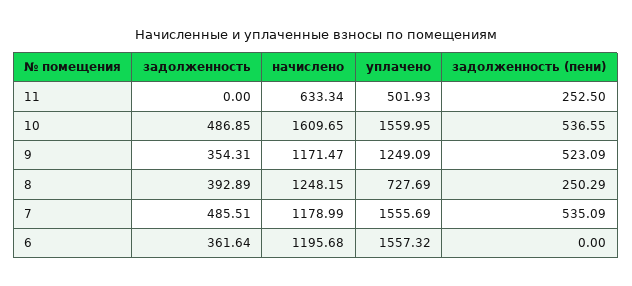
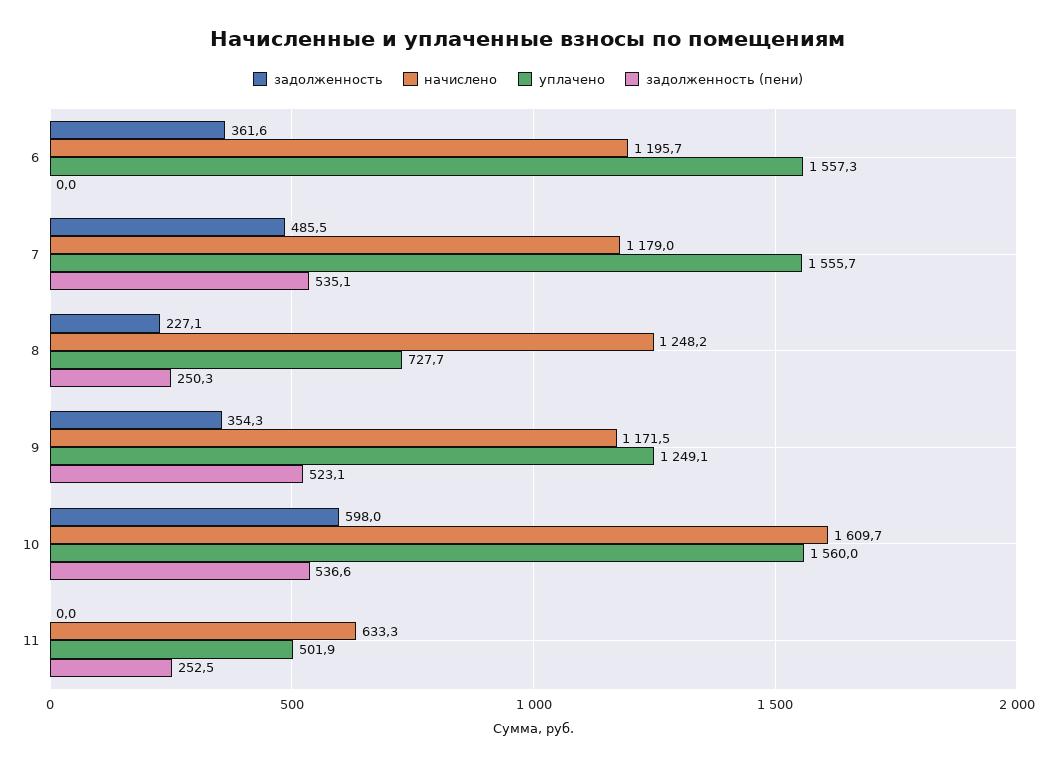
  {
    "задолженность": {
      "11": 0,
-     "10": 486.85,
+     "10": 598,
      "9": 354.31,
-     "8": 392.89,
+     "8": 227.1,
      "7": 485.51,
      "6": 361.64
    },
    "начислено": {
      "11": 633.34,
      "10": 1609.65,
      "9": 1171.47,
      "8": 1248.15,
      "7": 1178.99,
      "6": 1195.68
    },
    "уплачено": {
      "11": 501.93,
      "10": 1559.95,
      "9": 1249.09,
      "8": 727.69,
      "7": 1555.69,
      "6": 1557.32
    },
    "задолженность (пени)": {
      "11": 252.5,
      "10": 536.55,
      "9": 523.09,
      "8": 250.29,
      "7": 535.09,
      "6": 0
    }
  }

